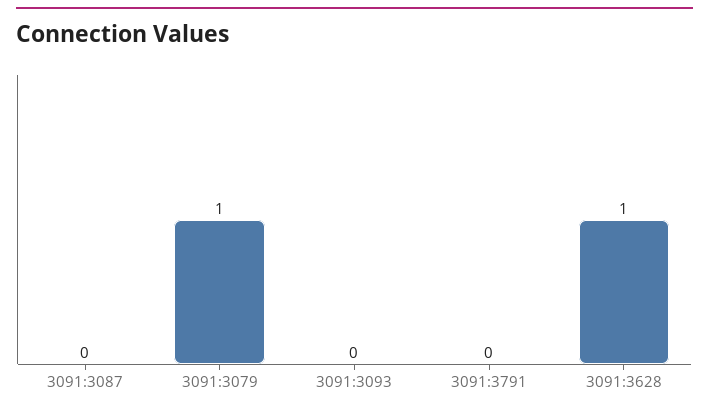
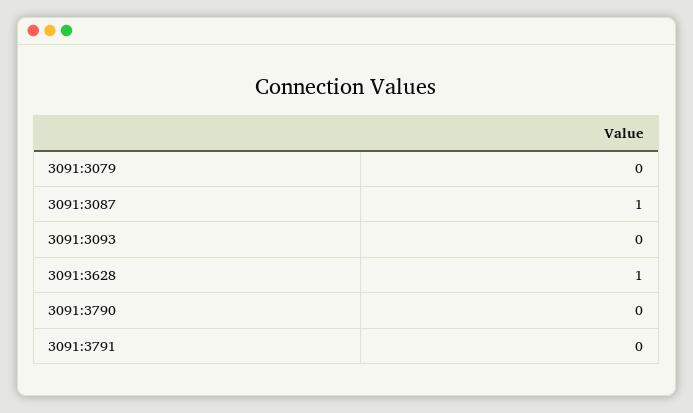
  {
-   "3091:3087": 0,
+   "3091:3087": 1,
-   "3091:3079": 1,
+   "3091:3079": 0,
    "3091:3093": 0,
    "3091:3791": 0,
-   "3091:3628": 1
+   "3091:3628": 1,
+   "3091:3790": 0
  }

